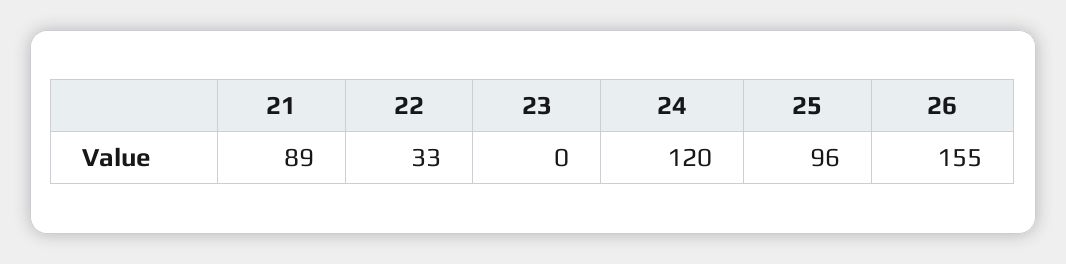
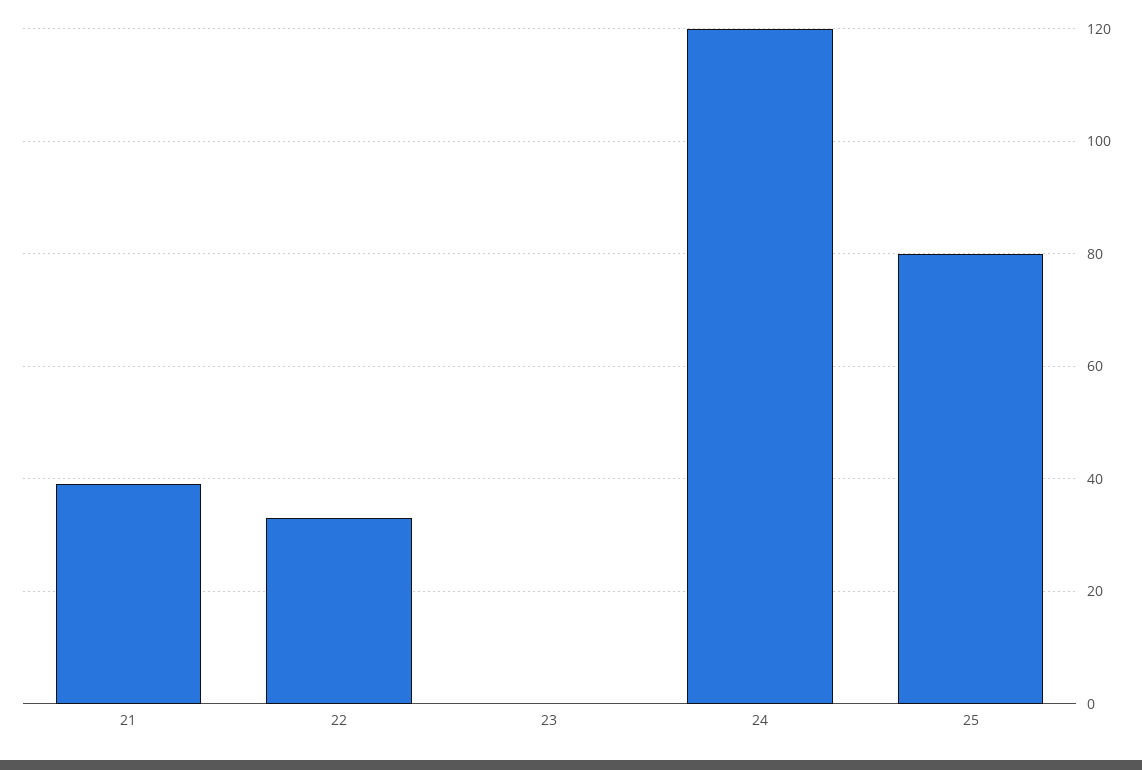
  {
-   "21": 89,
+   "21": 40,
    "22": 33,
    "23": 0,
    "24": 120,
-   "25": 96,
+   "25": 80
-   "26": 155
  }

